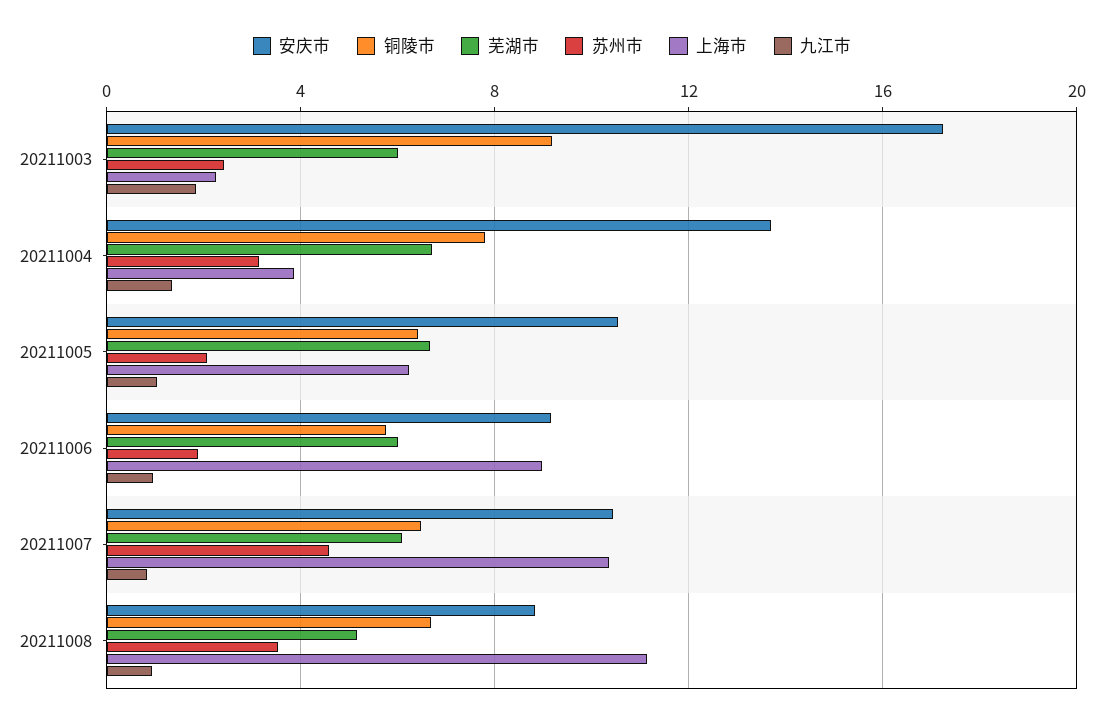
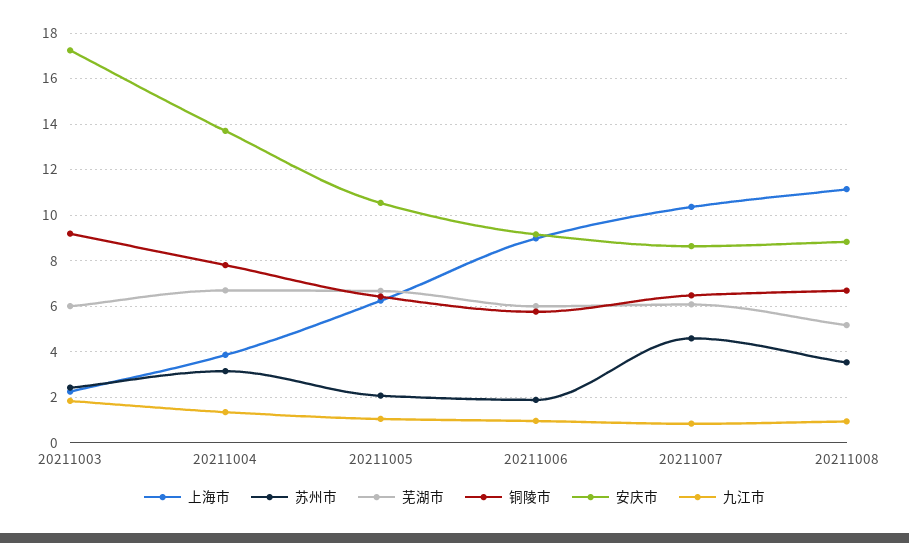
  {
    "安庆市": {
      "20211003": 17,
      "20211004": 13.5,
      "20211005": 10.5,
      "20211006": 9,
-     "20211007": 10.5,
+     "20211007": 8.5,
      "20211008": 9
    },
    "铜陵市": {
      "20211003": 9,
      "20211004": 8,
      "20211005": 6.5,
      "20211006": 6,
      "20211007": 6.5,
      "20211008": 6.5
    },
    "芜湖市": {
      "20211003": 6,
      "20211004": 6.5,
      "20211005": 6.5,
      "20211006": 6,
      "20211007": 6,
      "20211008": 5
    },
    "苏州市": {
      "20211003": 2.5,
      "20211004": 3,
      "20211005": 2,
      "20211006": 2,
      "20211007": 4.5,
      "20211008": 3.5
    },
    "上海市": {
      "20211003": 2.5,
      "20211004": 4,
      "20211005": 6,
      "20211006": 9,
      "20211007": 10.5,
      "20211008": 11
    },
    "九江市": {
      "20211003": 2,
      "20211004": 1.5,
      "20211005": 1,
      "20211006": 1,
      "20211007": 1,
      "20211008": 1
    }
  }

